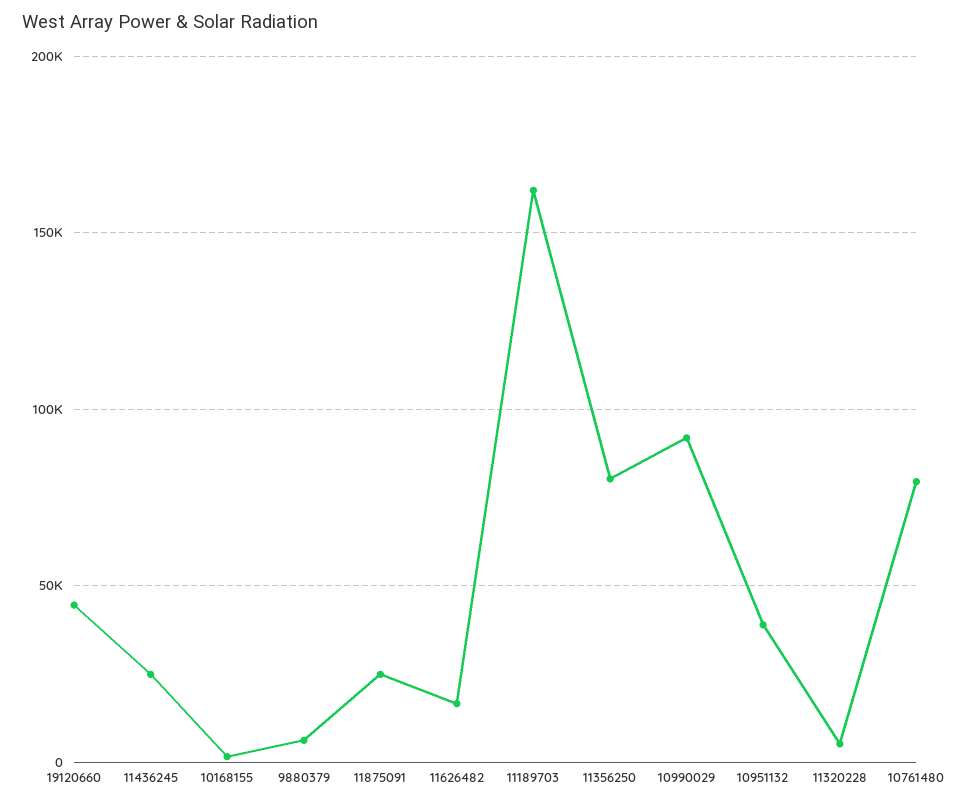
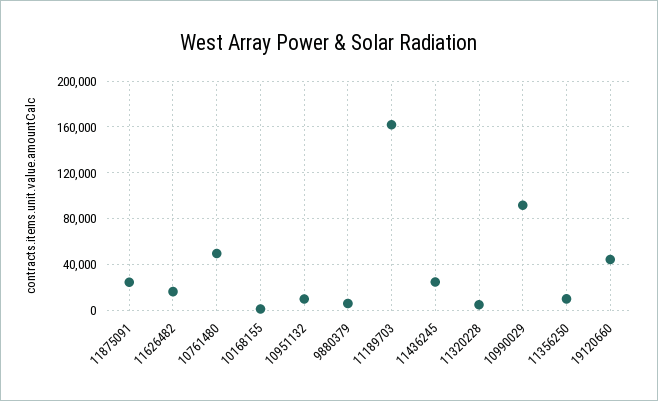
  {
    "19120660": 45000,
    "11436245": 25000,
    "10168155": 0,
    "9880379": 5000,
    "11875091": 25000,
    "11626482": 15000,
    "11189703": 160000,
-   "11356250": 80000,
+   "11356250": 10000,
    "10990029": 90000,
-   "10951132": 40000,
+   "10951132": 10000,
    "11320228": 5000,
-   "10761480": 80000
+   "10761480": 50000
  }

